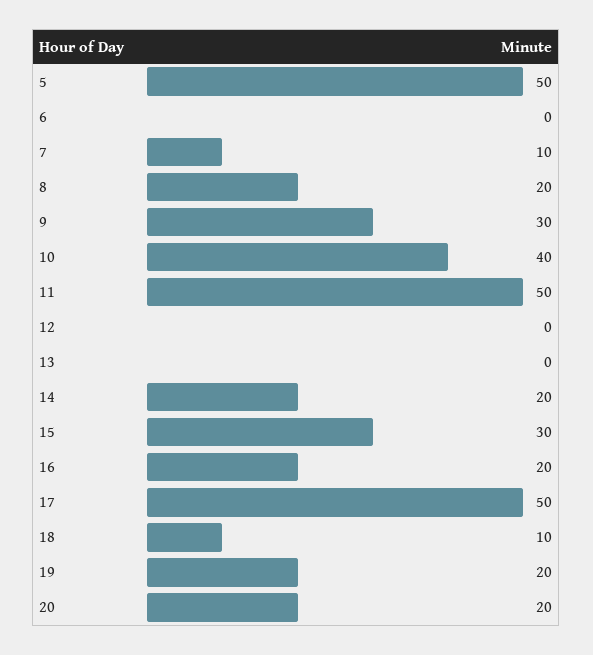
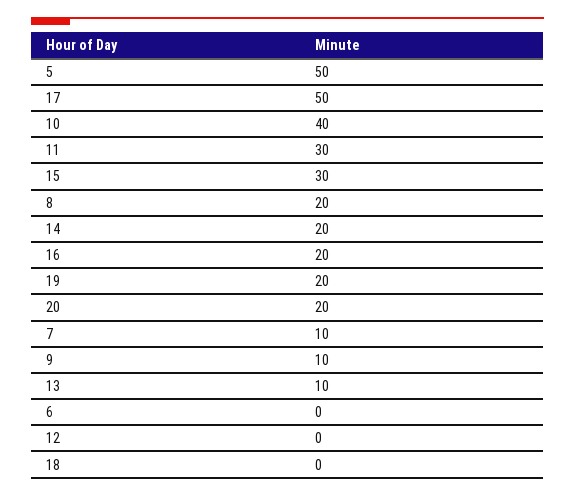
  {
    "5": 50,
    "6": 0,
    "7": 10,
    "8": 20,
-   "9": 30,
+   "9": 10,
    "10": 40,
-   "11": 50,
+   "11": 30,
    "12": 0,
-   "13": 0,
+   "13": 10,
    "14": 20,
    "15": 30,
    "16": 20,
    "17": 50,
-   "18": 10,
+   "18": 0,
    "19": 20,
    "20": 20
  }

